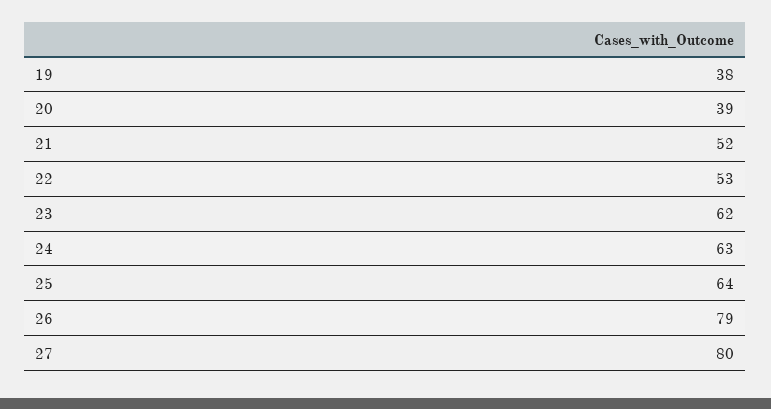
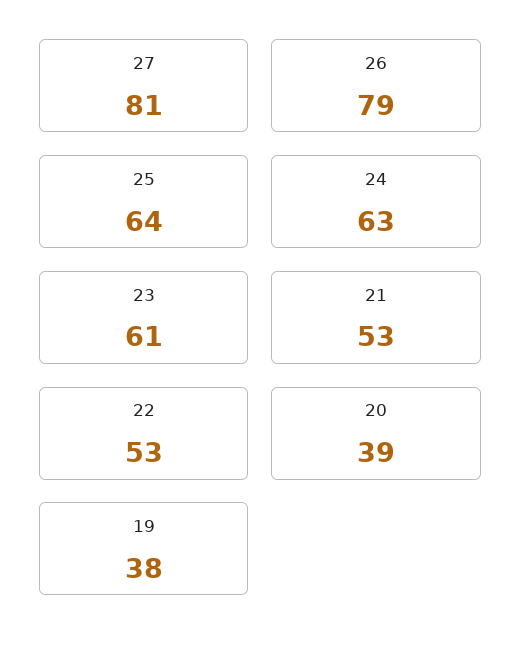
  {
    "19": 38,
    "20": 39,
-   "21": 52,
+   "21": 53,
    "22": 53,
-   "23": 62,
+   "23": 61,
    "24": 63,
    "25": 64,
    "26": 79,
-   "27": 80
+   "27": 81
  }

